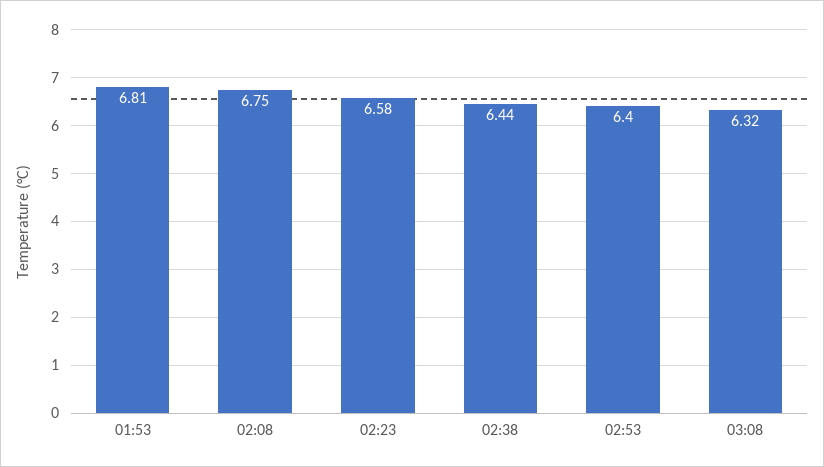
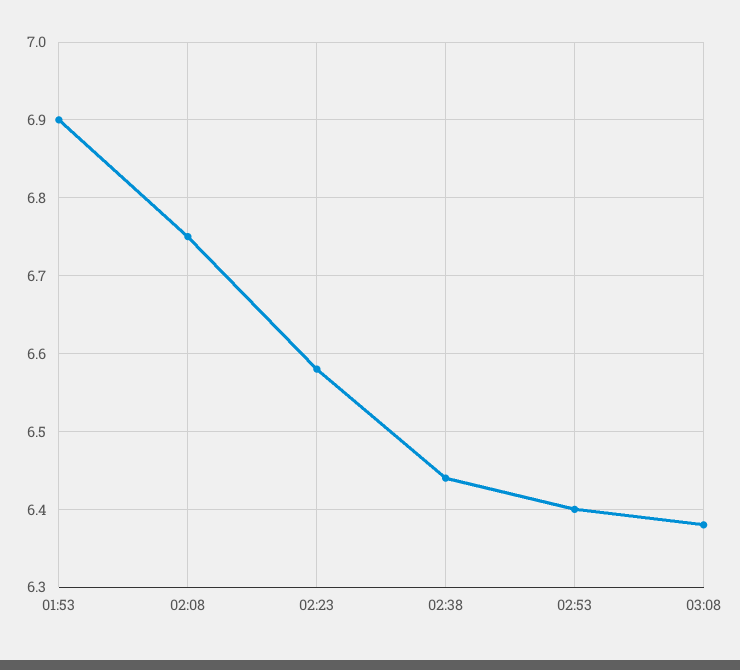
  {
-   "01:53": 6.81,
+   "01:53": 6.9,
    "02:08": 6.75,
    "02:23": 6.58,
    "02:38": 6.44,
    "02:53": 6.4,
-   "03:08": 6.32
+   "03:08": 6.38
  }

